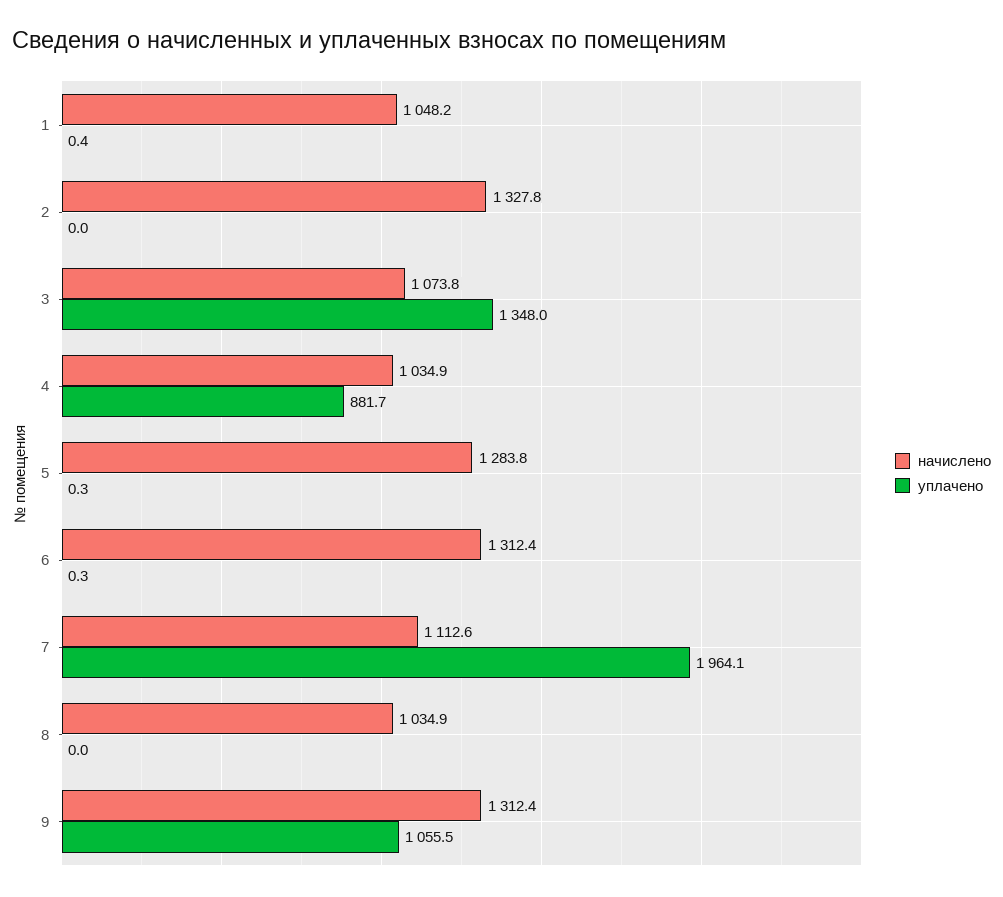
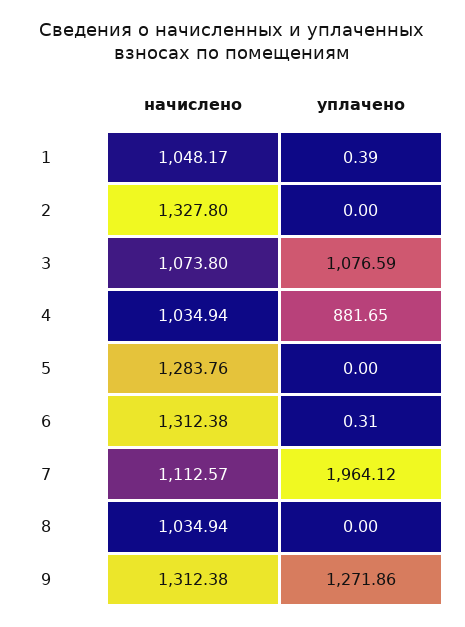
  {
    "начислено": {
      "1": 1048.17,
      "2": 1327.8,
      "3": 1073.8,
      "4": 1034.94,
      "5": 1283.76,
      "6": 1312.38,
      "7": 1112.57,
      "8": 1034.94,
      "9": 1312.38
    },
    "уплачено": {
      "1": 0.39,
      "2": 0,
-     "3": 1348,
+     "3": 1076.59,
      "4": 881.65,
-     "5": 0.3,
+     "5": 0,
      "6": 0.31,
      "7": 1964.12,
      "8": 0,
-     "9": 1055.5
+     "9": 1271.86
    }
  }

